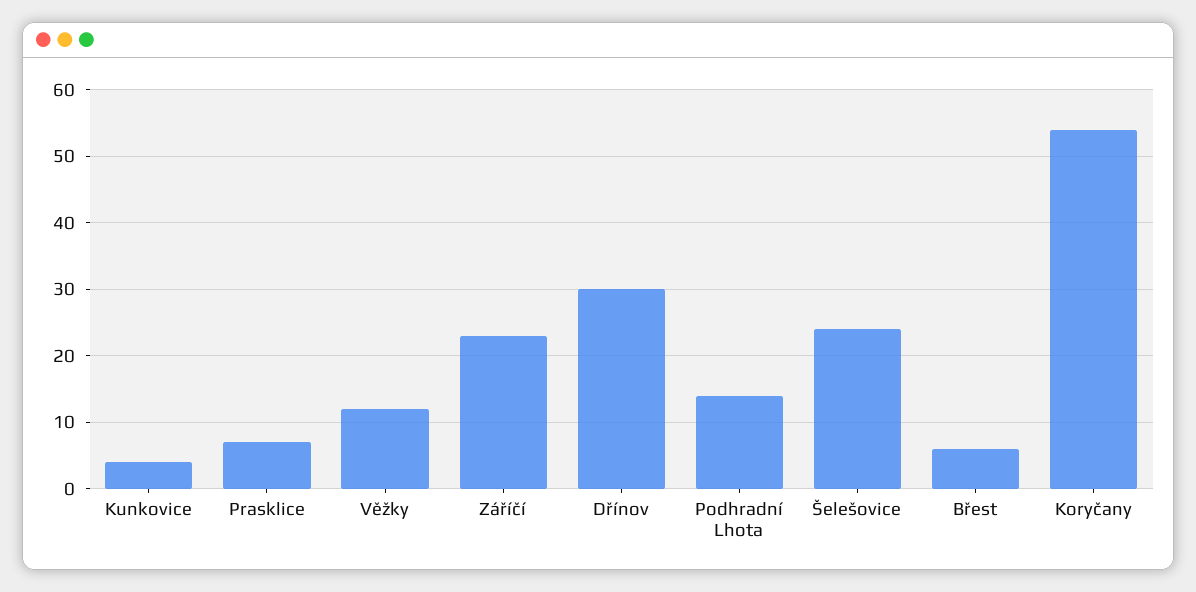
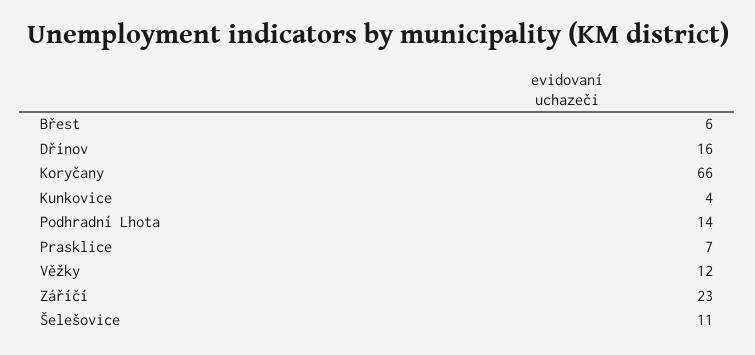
  {
    "Kunkovice": 4,
    "Prasklice": 7,
    "Věžky": 12,
    "Záříčí": 23,
-   "Dřínov": 30,
+   "Dřínov": 16,
    "Podhradní Lhota": 14,
-   "Šelešovice": 24,
+   "Šelešovice": 11,
    "Břest": 6,
-   "Koryčany": 54
+   "Koryčany": 66
  }

